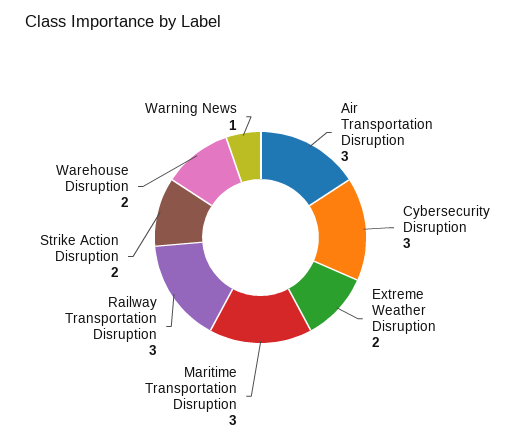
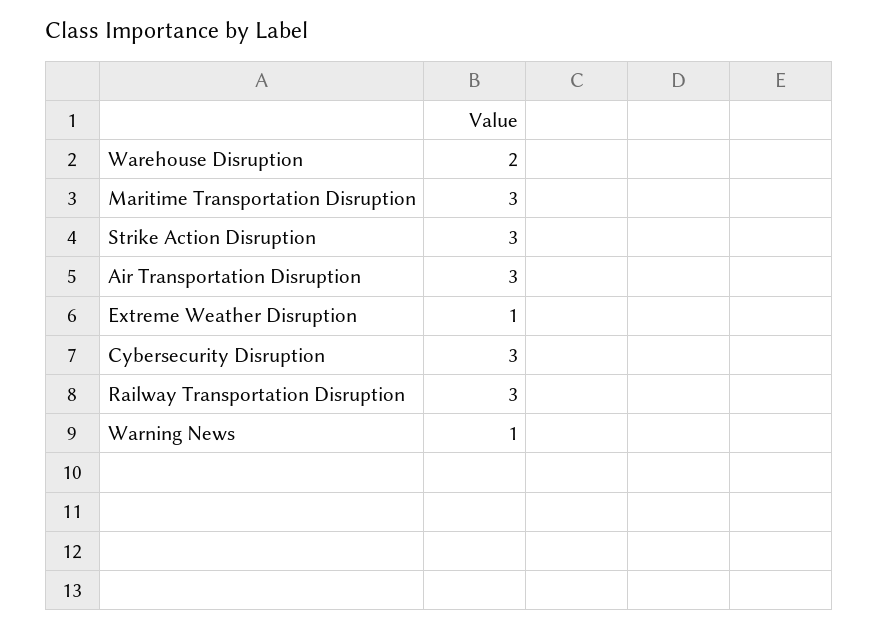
  {
    "Air Transportation Disruption": 3,
    "Cybersecurity Disruption": 3,
-   "Extreme Weather Disruption": 2,
+   "Extreme Weather Disruption": 1,
    "Maritime Transportation Disruption": 3,
    "Railway Transportation Disruption": 3,
-   "Strike Action Disruption": 2,
+   "Strike Action Disruption": 3,
    "Warehouse Disruption": 2,
    "Warning News": 1
  }

